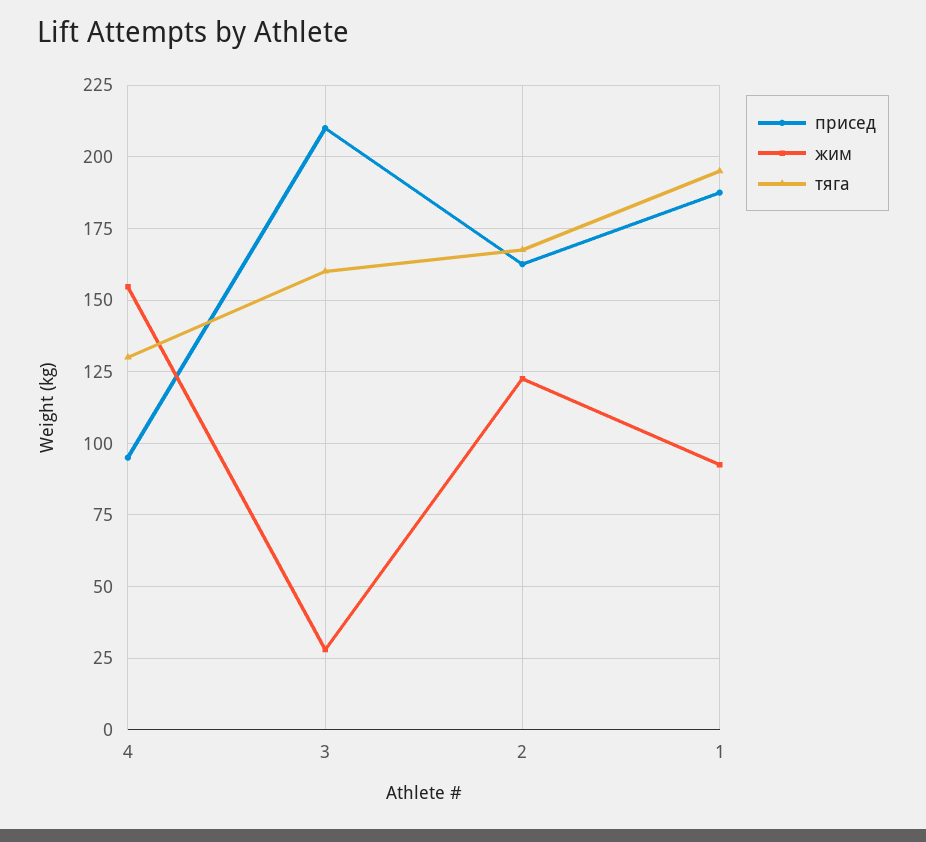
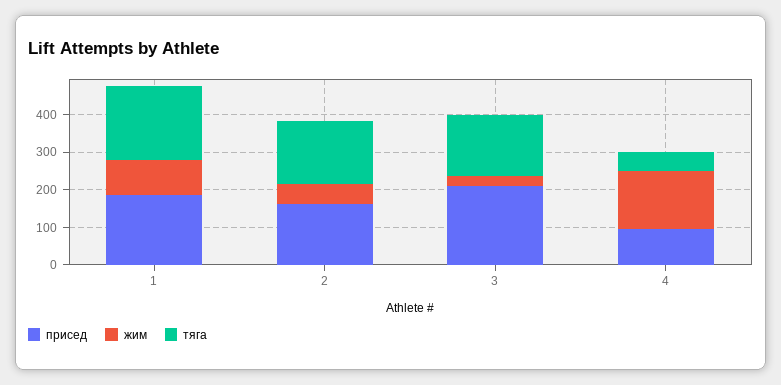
  {
    "присед": {
      "4": 95,
      "3": 210,
      "2": 162.5,
      "1": 187.5
    },
    "жим": {
      "4": 155,
      "3": 27.5,
-     "2": 122.5,
+     "2": 50,
      "1": 92.5
    },
    "тяга": {
-     "4": 130,
+     "4": 50,
      "3": 160,
      "2": 167.5,
      "1": 195
    }
  }

